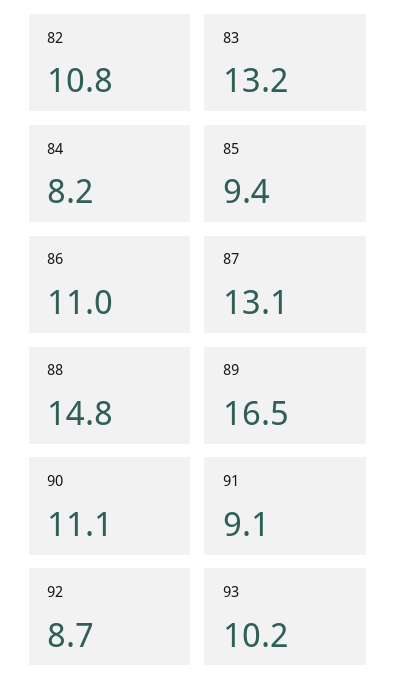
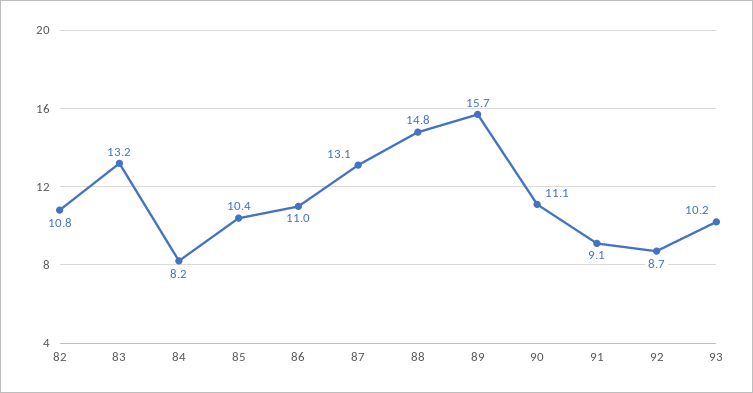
  {
    "82": 10.8,
    "83": 13.2,
    "84": 8.2,
-   "85": 9.4,
+   "85": 10.4,
    "86": 11,
    "87": 13.1,
    "88": 14.8,
-   "89": 16.5,
+   "89": 15.7,
    "90": 11.1,
    "91": 9.1,
    "92": 8.7,
    "93": 10.2
  }

